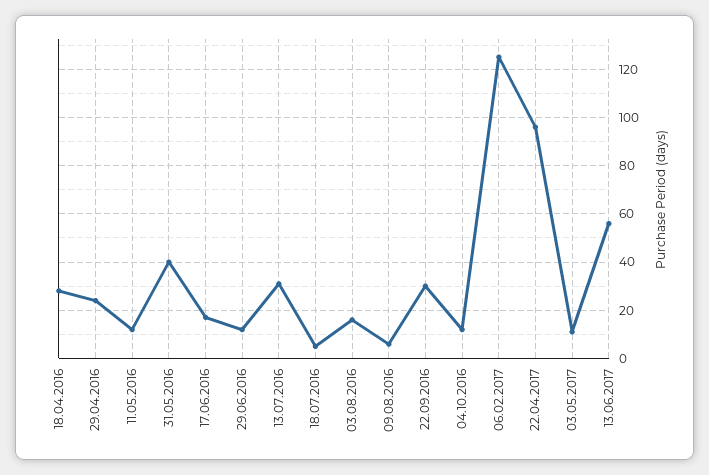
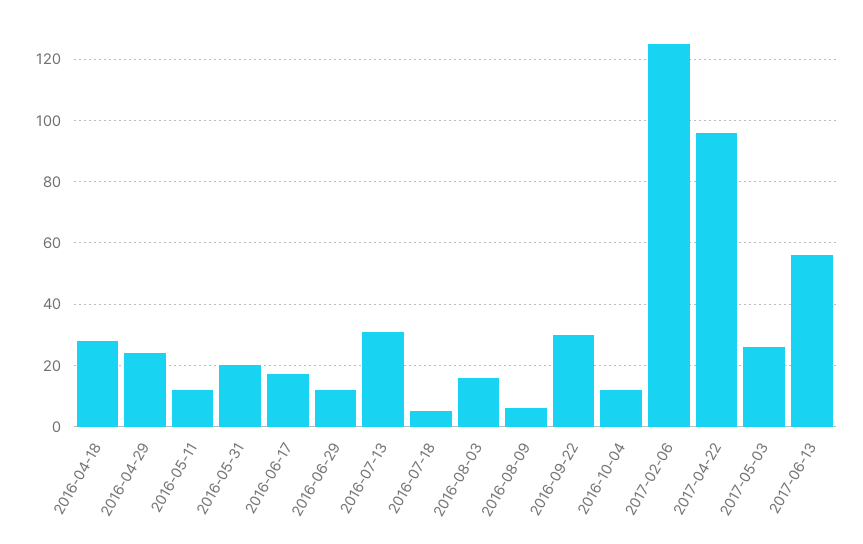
  {
    "18.04.2016": 30,
    "29.04.2016": 25,
    "11.05.2016": 10,
-   "31.05.2016": 40,
+   "31.05.2016": 20,
    "17.06.2016": 15,
    "29.06.2016": 10,
    "13.07.2016": 30,
    "18.07.2016": 5,
    "03.08.2016": 15,
    "09.08.2016": 5,
    "22.09.2016": 30,
    "04.10.2016": 10,
    "06.02.2017": 125,
    "22.04.2017": 95,
-   "03.05.2017": 10,
+   "03.05.2017": 25,
    "13.06.2017": 55
  }

